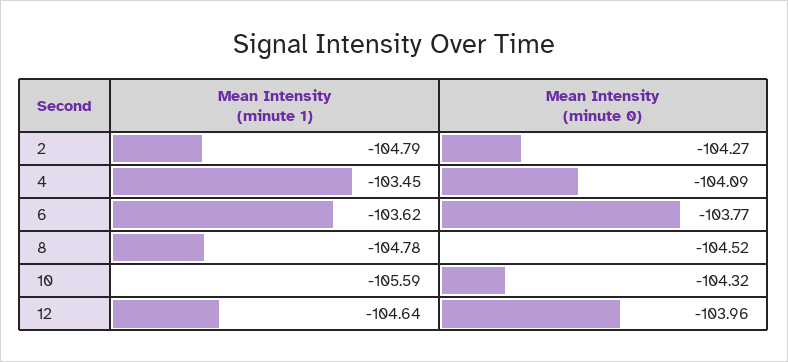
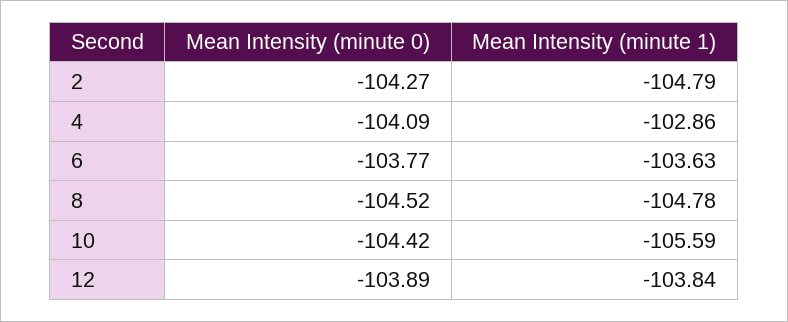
  {
    "Mean Intensity (minute 1)": {
      "2": -104.79,
-     "4": -103.45,
+     "4": -102.86,
-     "6": -103.62,
+     "6": -103.63,
      "8": -104.78,
      "10": -105.59,
-     "12": -104.64
+     "12": -103.84
    },
    "Mean Intensity (minute 0)": {
      "2": -104.27,
      "4": -104.09,
      "6": -103.77,
      "8": -104.52,
-     "10": -104.32,
+     "10": -104.42,
-     "12": -103.96
+     "12": -103.89
    }
  }

